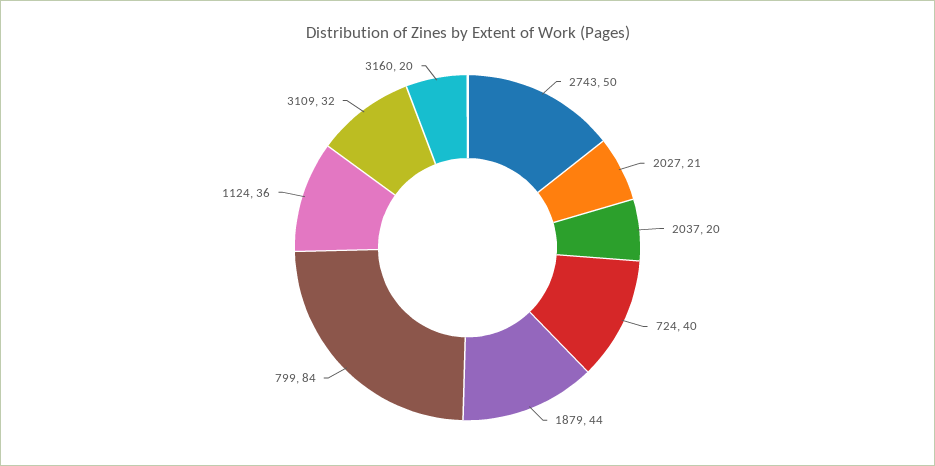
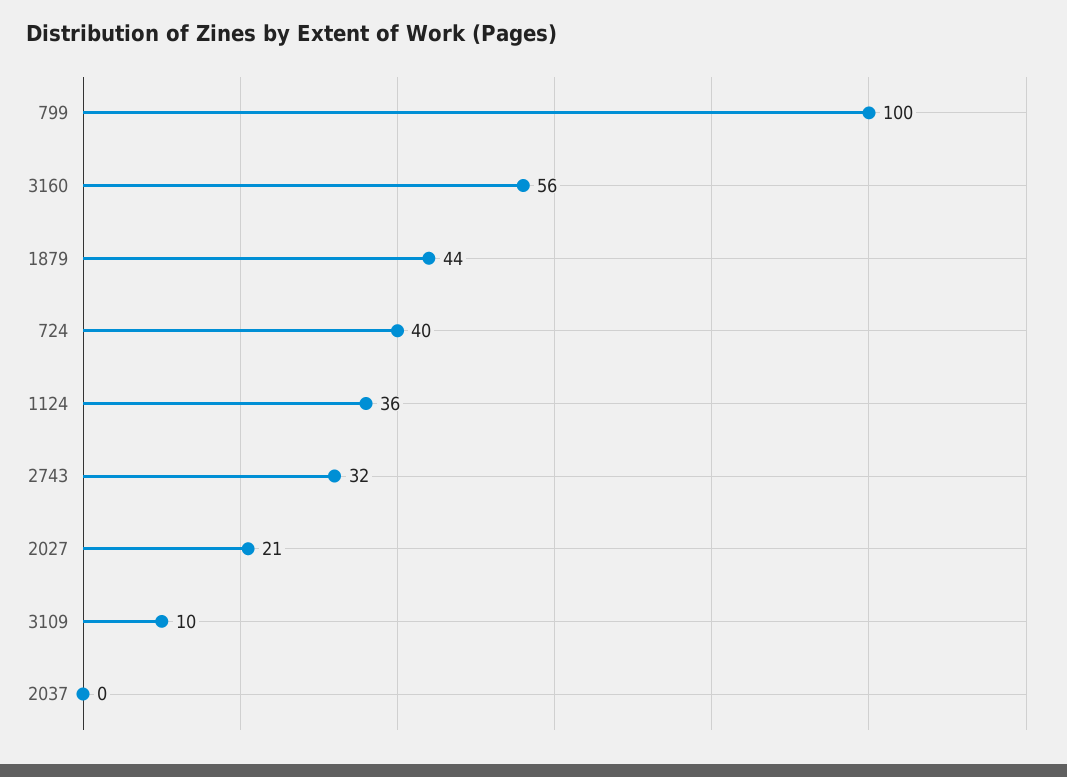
  {
-   "2743": 50,
+   "2743": 32,
    "2027": 21,
-   "2037": 20,
+   "2037": 0,
    "724": 40,
    "1879": 44,
-   "799": 84,
+   "799": 100,
    "1124": 36,
-   "3109": 32,
+   "3109": 10,
-   "3160": 20
+   "3160": 56
  }

